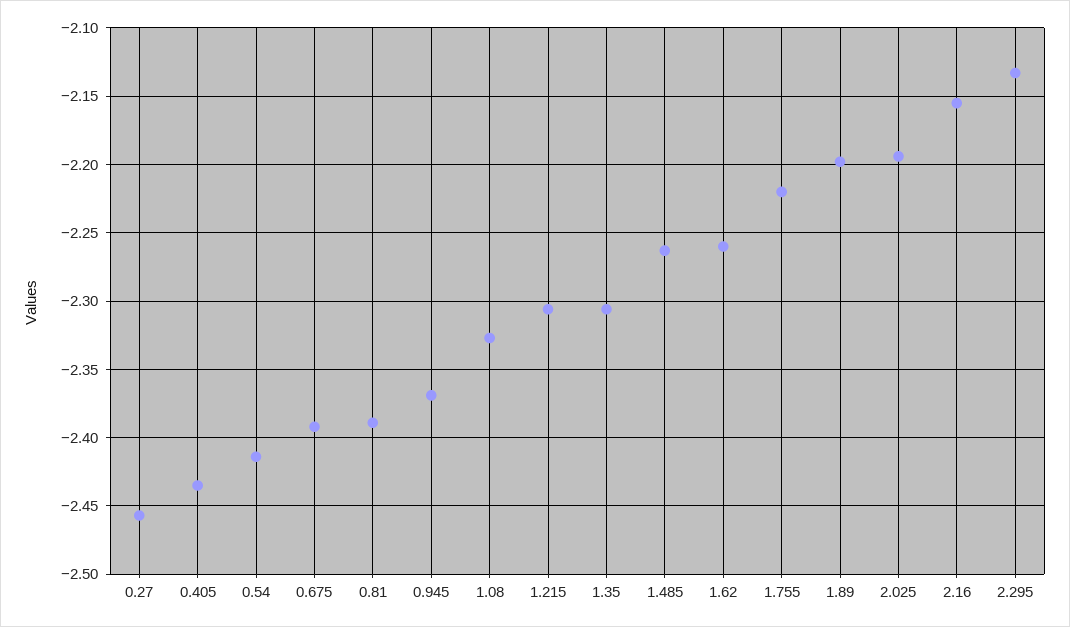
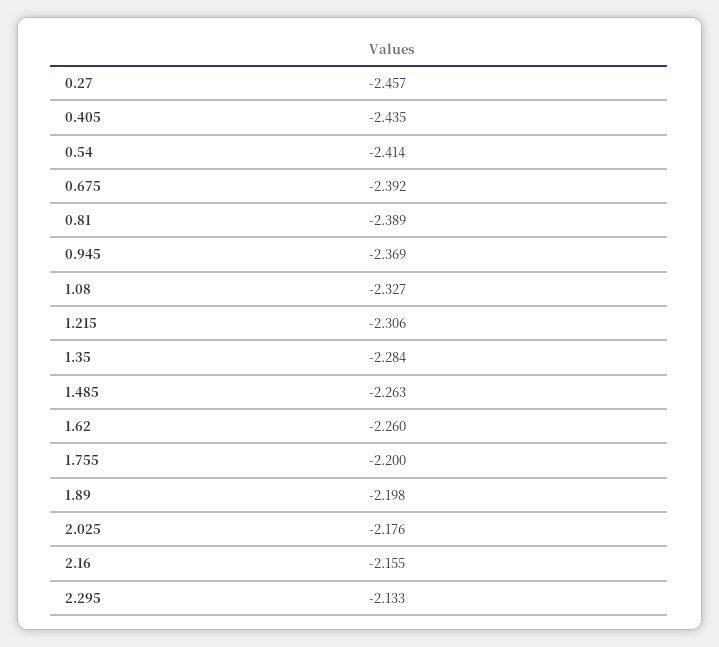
  {
    "0.27": -2.457,
    "0.405": -2.435,
    "0.54": -2.414,
    "0.675": -2.392,
    "0.81": -2.389,
    "0.945": -2.369,
    "1.08": -2.327,
    "1.215": -2.306,
-   "1.35": -2.305,
+   "1.35": -2.284,
    "1.485": -2.263,
    "1.62": -2.26,
-   "1.755": -2.22,
+   "1.755": -2.2,
    "1.89": -2.198,
-   "2.025": -2.195,
+   "2.025": -2.176,
    "2.16": -2.155,
    "2.295": -2.133
  }

